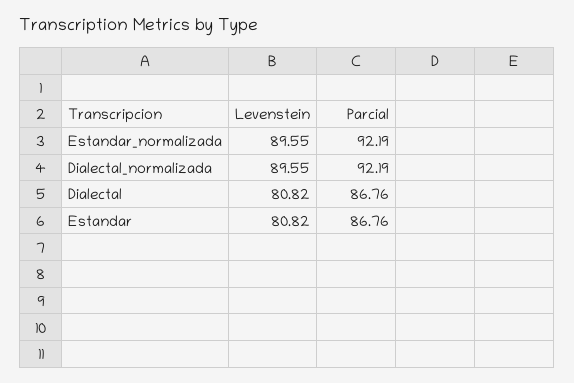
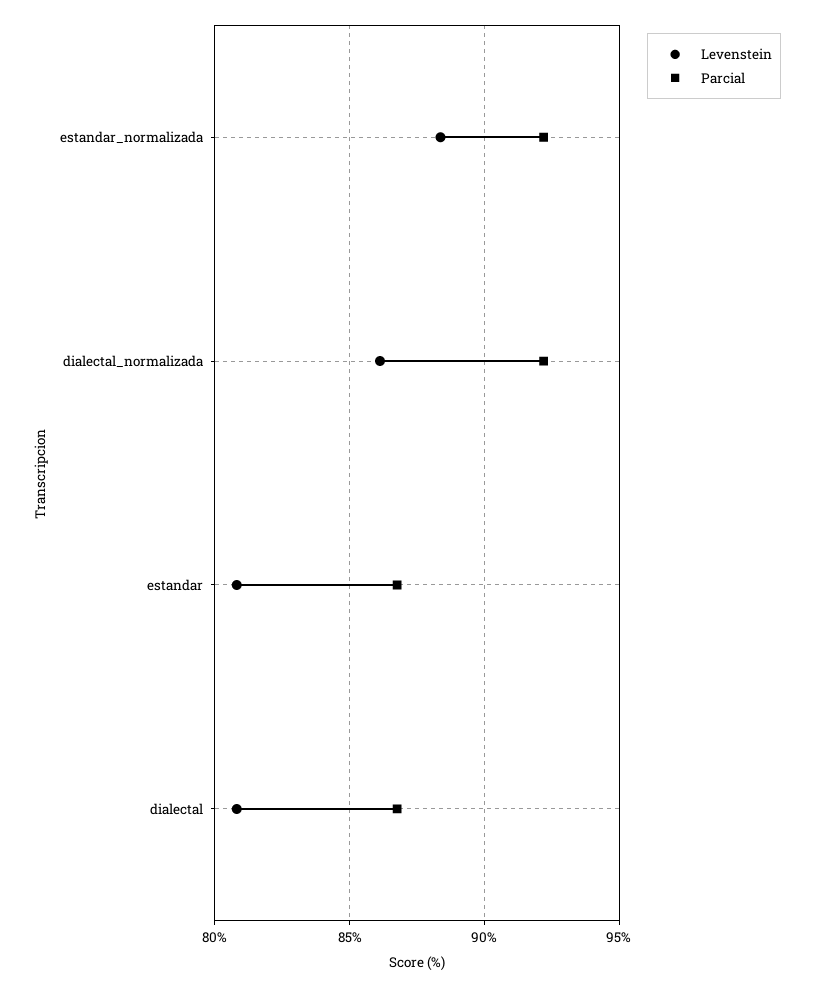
  {
    "Levenstein": {
-     "Estandar_normalizada": 89.55,
+     "Estandar_normalizada": 88.5,
-     "Dialectal_normalizada": 89.55,
+     "Dialectal_normalizada": 86,
      "Dialectal": 80.82,
      "Estandar": 80.82
    },
    "Parcial": {
      "Estandar_normalizada": 92.19,
      "Dialectal_normalizada": 92.19,
      "Dialectal": 86.76,
      "Estandar": 86.76
    }
  }

